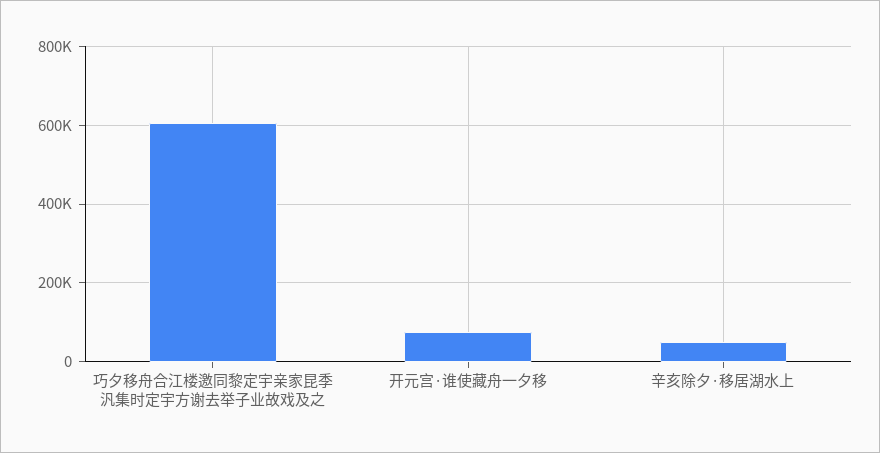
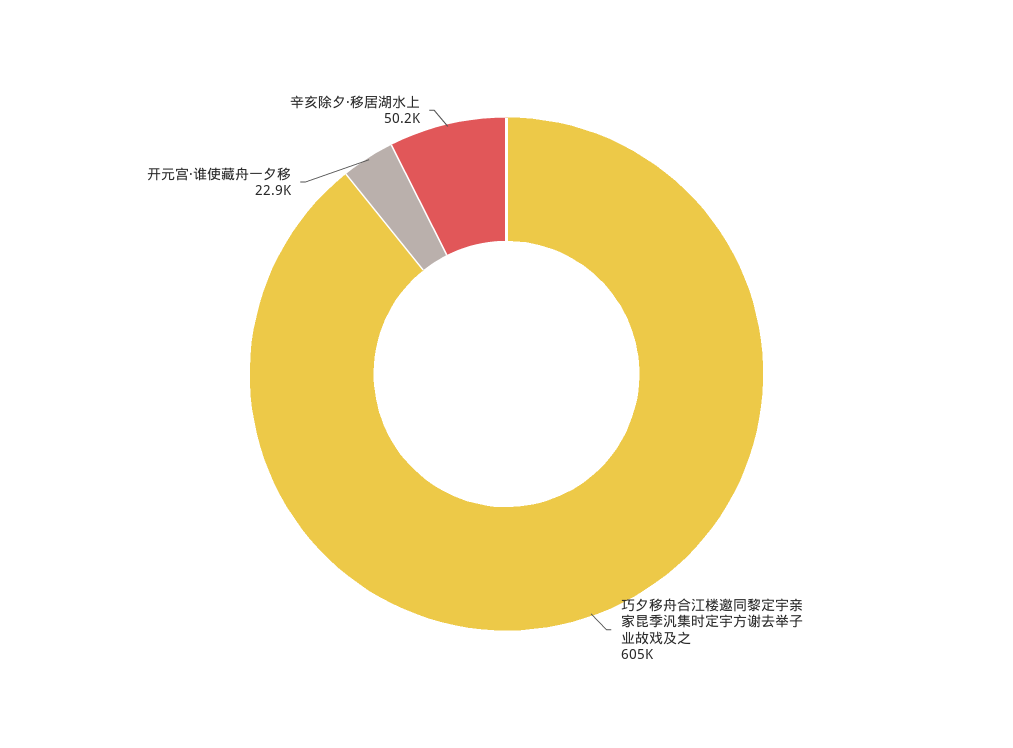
  {
    "巧夕移舟合江楼邀同黎定宇亲家昆季汎集时定宇方谢去举子业故戏及之": 605000,
-   "开元宫·谁使藏舟一夕移": 80000,
+   "开元宫·谁使藏舟一夕移": 22900,
    "辛亥除夕·移居湖水上": 50200
  }

